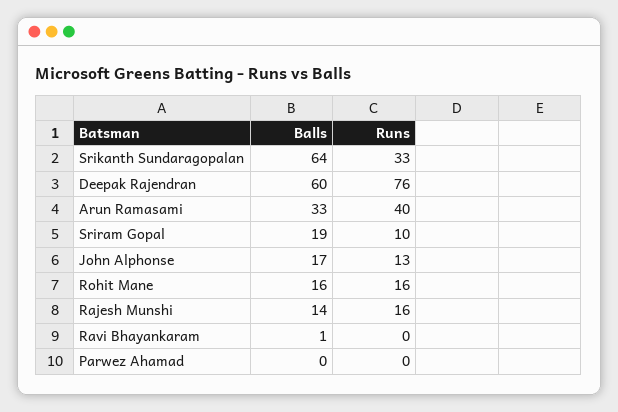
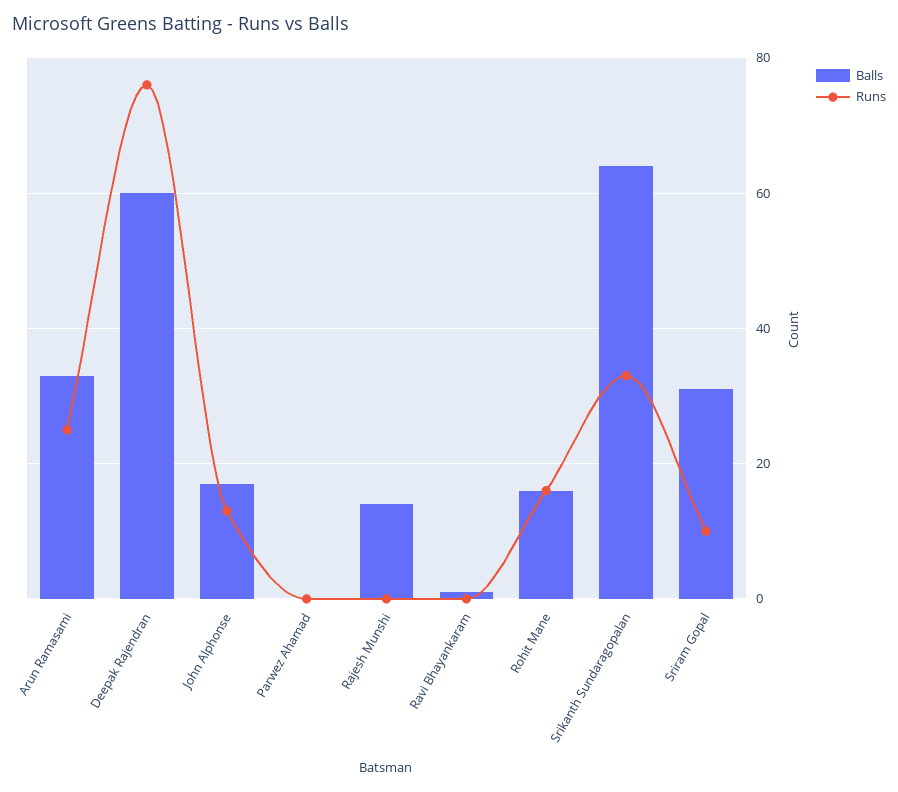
  {
    "Balls": {
      "Srikanth Sundaragopalan": 64,
      "Deepak Rajendran": 60,
      "Arun Ramasami": 33,
-     "Sriram Gopal": 19,
+     "Sriram Gopal": 30,
      "John Alphonse": 17,
      "Rohit Mane": 16,
      "Rajesh Munshi": 14,
      "Ravi Bhayankaram": 1,
      "Parwez Ahamad": 0
    },
    "Runs": {
      "Srikanth Sundaragopalan": 33,
      "Deepak Rajendran": 76,
-     "Arun Ramasami": 40,
+     "Arun Ramasami": 25,
      "Sriram Gopal": 10,
      "John Alphonse": 13,
      "Rohit Mane": 16,
-     "Rajesh Munshi": 16,
+     "Rajesh Munshi": 0,
      "Ravi Bhayankaram": 0,
      "Parwez Ahamad": 0
    }
  }

